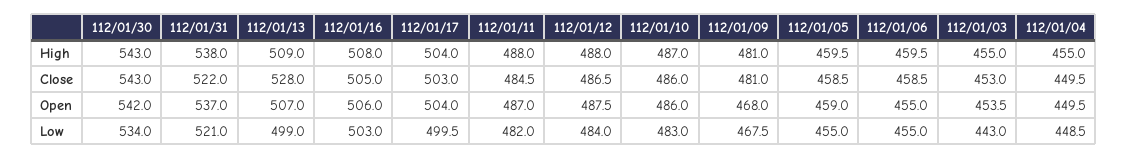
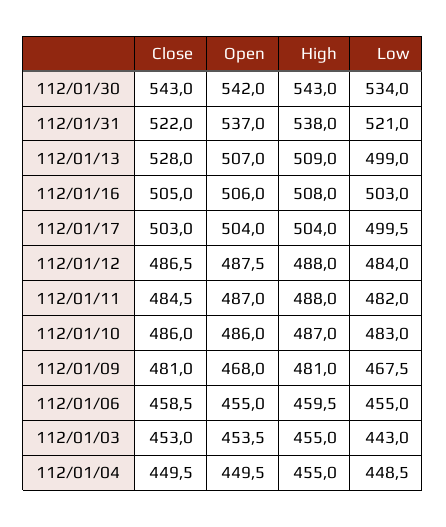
  {
    "112/01/30": {
      "High": 543,
      "Close": 543,
      "Open": 542,
      "Low": 534
    },
    "112/01/31": {
      "High": 538,
      "Close": 522,
      "Open": 537,
      "Low": 521
    },
    "112/01/13": {
      "High": 509,
      "Close": 528,
      "Open": 507,
      "Low": 499
    },
    "112/01/16": {
      "High": 508,
      "Close": 505,
      "Open": 506,
      "Low": 503
    },
    "112/01/17": {
      "High": 504,
      "Close": 503,
      "Open": 504,
      "Low": 499.5
    },
    "112/01/11": {
      "High": 488,
      "Close": 484.5,
      "Open": 487,
      "Low": 482
    },
    "112/01/12": {
      "High": 488,
      "Close": 486.5,
      "Open": 487.5,
      "Low": 484
    },
    "112/01/10": {
      "High": 487,
      "Close": 486,
      "Open": 486,
      "Low": 483
    },
    "112/01/09": {
      "High": 481,
      "Close": 481,
      "Open": 468,
      "Low": 467.5
    },
-   "112/01/05": {
-     "High": 459.5,
-     "Close": 458.5,
-     "Open": 459,
-     "Low": 455
-   },
    "112/01/06": {
      "High": 459.5,
      "Close": 458.5,
      "Open": 455,
      "Low": 455
    },
    "112/01/03": {
      "High": 455,
      "Close": 453,
      "Open": 453.5,
      "Low": 443
    },
    "112/01/04": {
      "High": 455,
      "Close": 449.5,
      "Open": 449.5,
      "Low": 448.5
    }
  }

